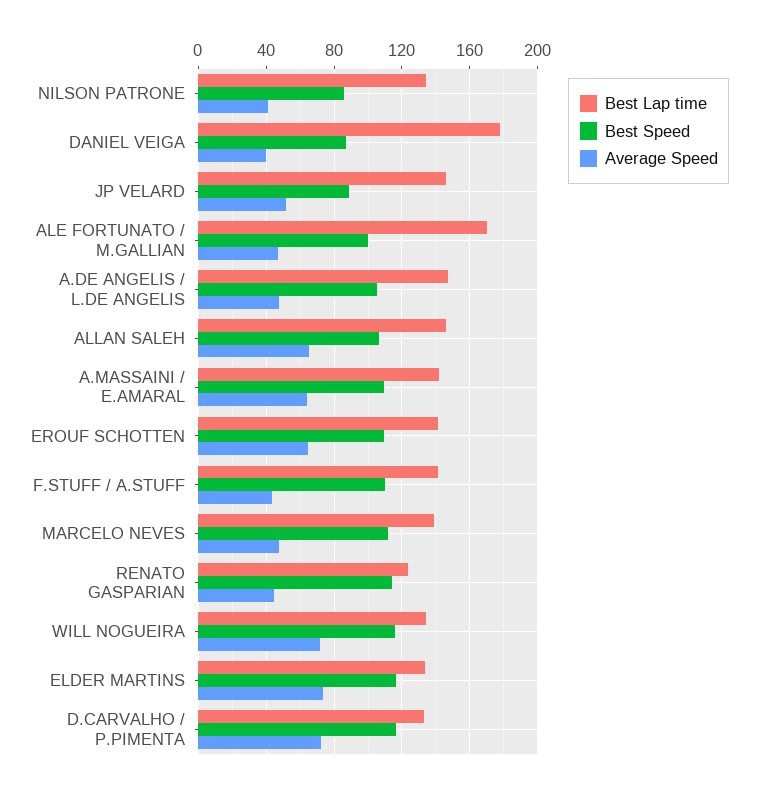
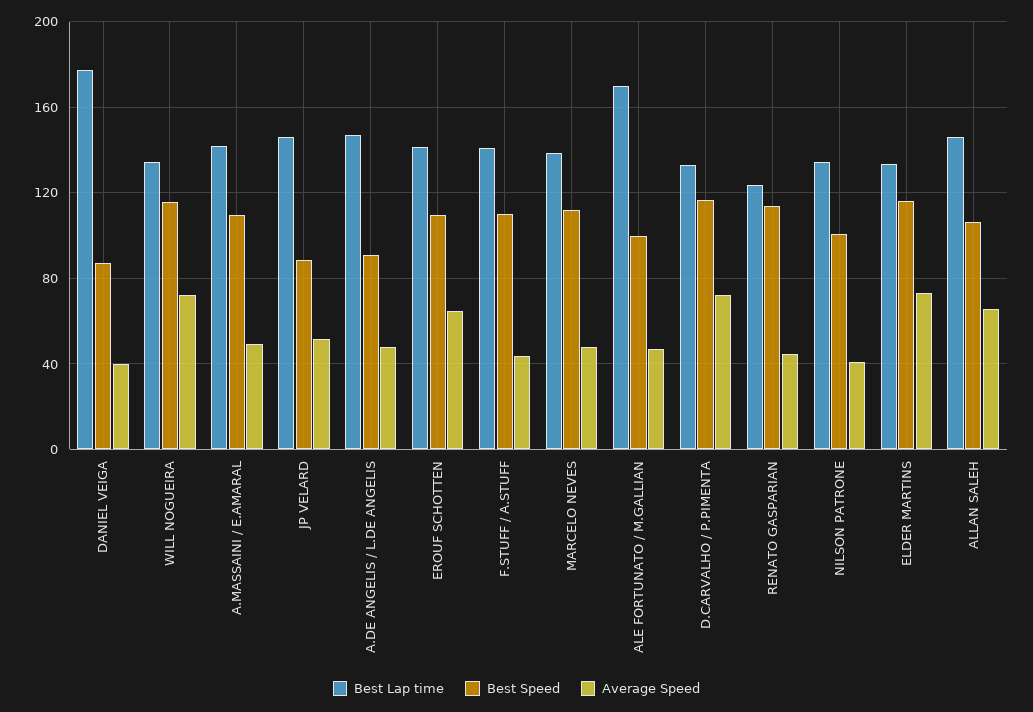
  {
    "Best Lap time": {
      "NILSON PATRONE": 135,
      "DANIEL VEIGA": 180,
      "JP VELARD": 145,
      "ALE FORTUNATO / M.GALLIAN": 170,
      "A.DE ANGELIS / L.DE ANGELIS": 145,
      "ALLAN SALEH": 145,
      "A.MASSAINI / E.AMARAL": 140,
      "EROUF SCHOTTEN": 140,
      "F.STUFF / A.STUFF": 140,
      "MARCELO NEVES": 140,
      "RENATO GASPARIAN": 125,
      "WILL NOGUEIRA": 135,
      "ELDER MARTINS": 135,
      "D.CARVALHO / P.PIMENTA": 135
    },
    "Best Speed": {
-     "NILSON PATRONE": 85,
+     "NILSON PATRONE": 100,
      "DANIEL VEIGA": 85,
      "JP VELARD": 90,
      "ALE FORTUNATO / M.GALLIAN": 100,
-     "A.DE ANGELIS / L.DE ANGELIS": 105,
+     "A.DE ANGELIS / L.DE ANGELIS": 90,
      "ALLAN SALEH": 105,
      "A.MASSAINI / E.AMARAL": 110,
      "EROUF SCHOTTEN": 110,
      "F.STUFF / A.STUFF": 110,
      "MARCELO NEVES": 110,
      "RENATO GASPARIAN": 115,
      "WILL NOGUEIRA": 115,
      "ELDER MARTINS": 115,
      "D.CARVALHO / P.PIMENTA": 115
    },
    "Average Speed": {
      "NILSON PATRONE": 40,
      "DANIEL VEIGA": 40,
      "JP VELARD": 50,
      "ALE FORTUNATO / M.GALLIAN": 45,
      "A.DE ANGELIS / L.DE ANGELIS": 50,
      "ALLAN SALEH": 65,
-     "A.MASSAINI / E.AMARAL": 65,
+     "A.MASSAINI / E.AMARAL": 50,
      "EROUF SCHOTTEN": 65,
      "F.STUFF / A.STUFF": 45,
      "MARCELO NEVES": 50,
      "RENATO GASPARIAN": 45,
      "WILL NOGUEIRA": 70,
      "ELDER MARTINS": 75,
      "D.CARVALHO / P.PIMENTA": 70
    }
  }

